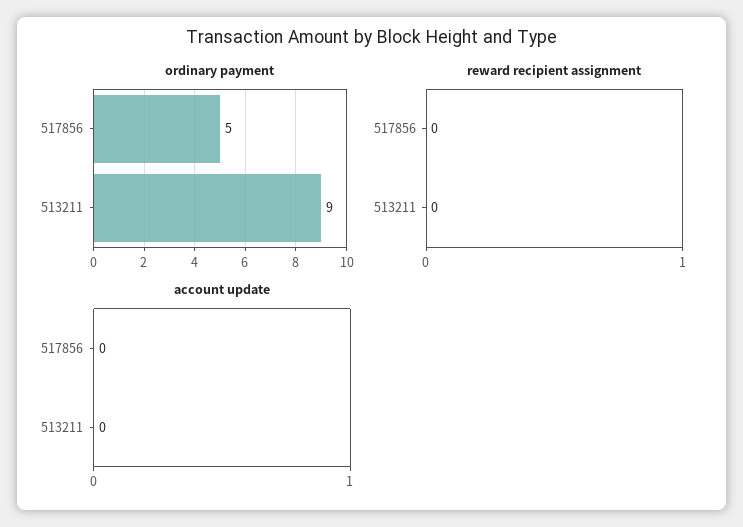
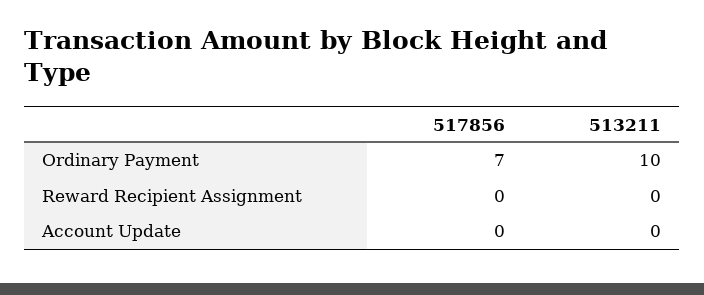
  {
    "ordinary payment": {
-     "517856": 5,
+     "517856": 7,
-     "513211": 9
+     "513211": 10
    },
    "reward recipient assignment": {
      "517856": 0,
      "513211": 0
    },
    "account update": {
      "517856": 0,
      "513211": 0
    }
  }

